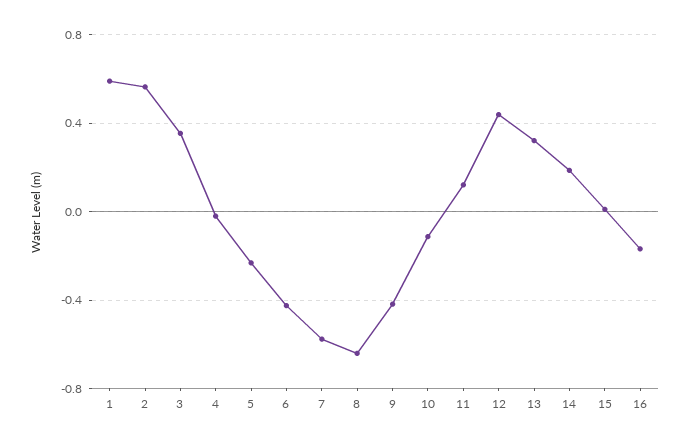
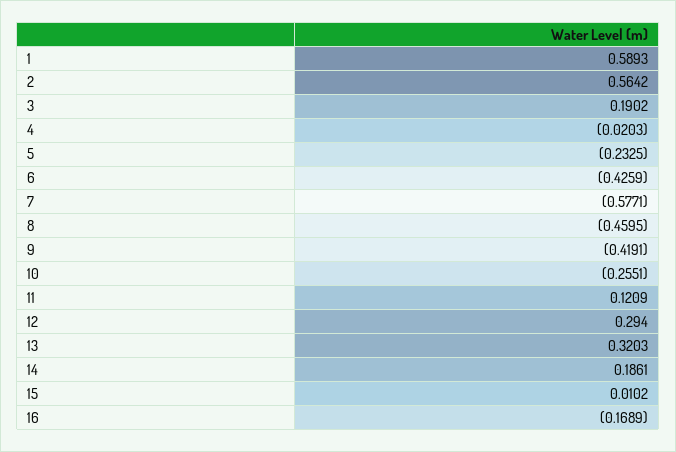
  {
    "1": 0.5893,
    "2": 0.5642,
-   "3": 0.35,
+   "3": 0.1902,
    "4": -0.0203,
    "5": -0.2325,
    "6": -0.4259,
    "7": -0.5771,
-   "8": -0.65,
+   "8": -0.4595,
    "9": -0.4191,
-   "10": -0.1,
+   "10": -0.2551,
    "11": 0.1209,
-   "12": 0.45,
+   "12": 0.294,
    "13": 0.3203,
    "14": 0.1861,
    "15": 0.0102,
    "16": -0.1689
  }

